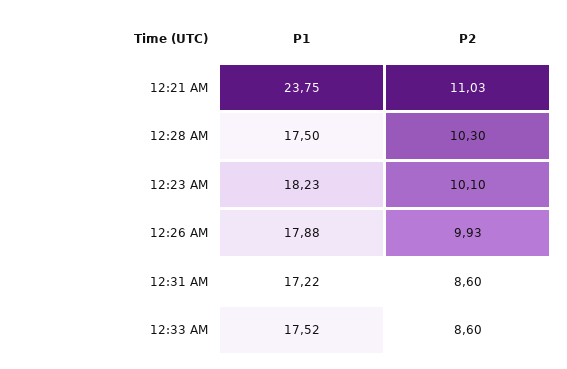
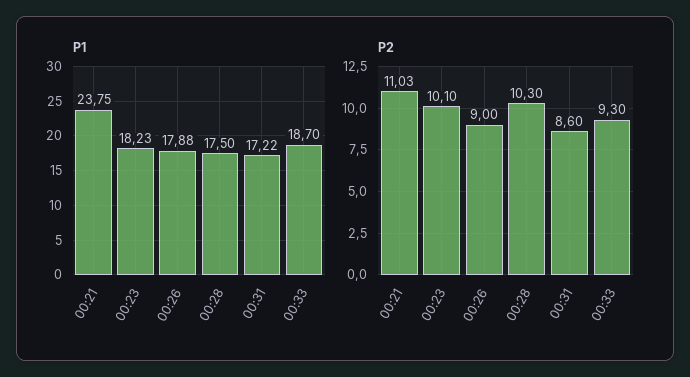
  {
    "P1": {
      "12:21 AM": 23.75,
      "12:28 AM": 17.5,
      "12:23 AM": 18.23,
      "12:26 AM": 17.88,
      "12:31 AM": 17.22,
-     "12:33 AM": 17.52
+     "12:33 AM": 18.7
    },
    "P2": {
      "12:21 AM": 11.03,
      "12:28 AM": 10.3,
      "12:23 AM": 10.1,
-     "12:26 AM": 9.93,
+     "12:26 AM": 9,
      "12:31 AM": 8.6,
-     "12:33 AM": 8.6
+     "12:33 AM": 9.3
    }
  }

